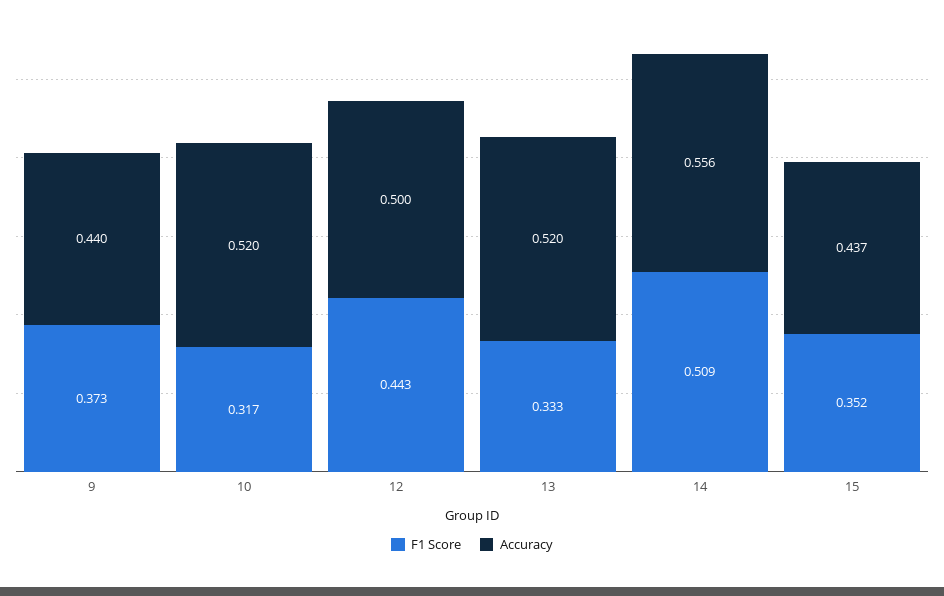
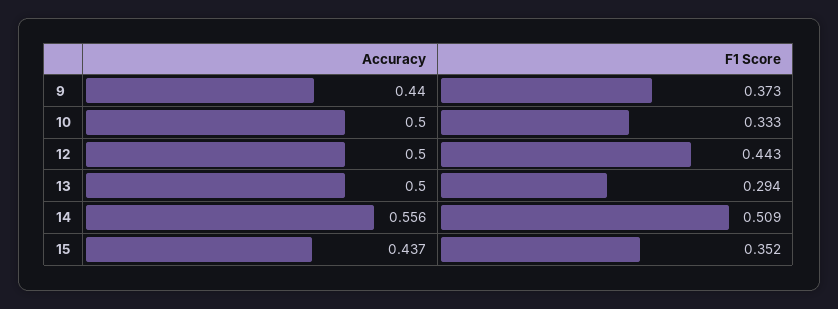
  {
    "F1 Score": {
      "9": 0.373,
-     "10": 0.317,
+     "10": 0.333,
      "12": 0.443,
-     "13": 0.333,
+     "13": 0.294,
      "14": 0.509,
      "15": 0.352
    },
    "Accuracy": {
      "9": 0.44,
-     "10": 0.52,
+     "10": 0.5,
      "12": 0.5,
-     "13": 0.52,
+     "13": 0.5,
      "14": 0.556,
      "15": 0.437
    }
  }

